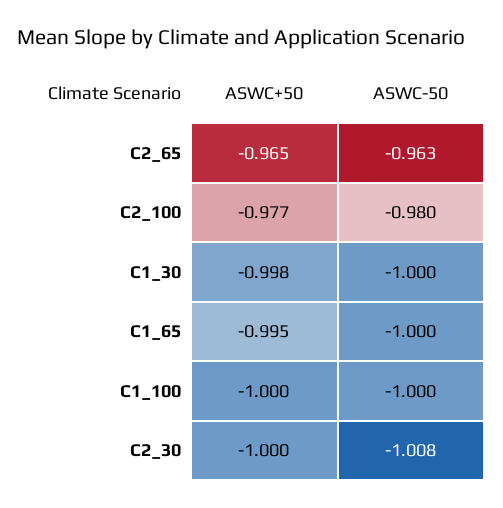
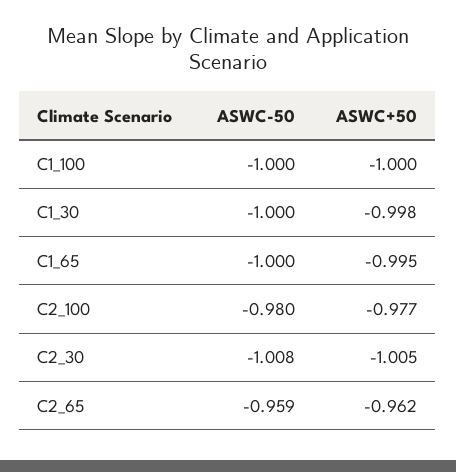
  {
    "ASWC+50": {
-     "C2_65": -0.965,
+     "C2_65": -0.962,
      "C2_100": -0.977,
      "C1_30": -0.998,
      "C1_65": -0.995,
      "C1_100": -1,
-     "C2_30": -1
+     "C2_30": -1.005
    },
    "ASWC-50": {
-     "C2_65": -0.963,
+     "C2_65": -0.959,
      "C2_100": -0.98,
      "C1_30": -1,
      "C1_65": -1,
      "C1_100": -1,
      "C2_30": -1.008
    }
  }

